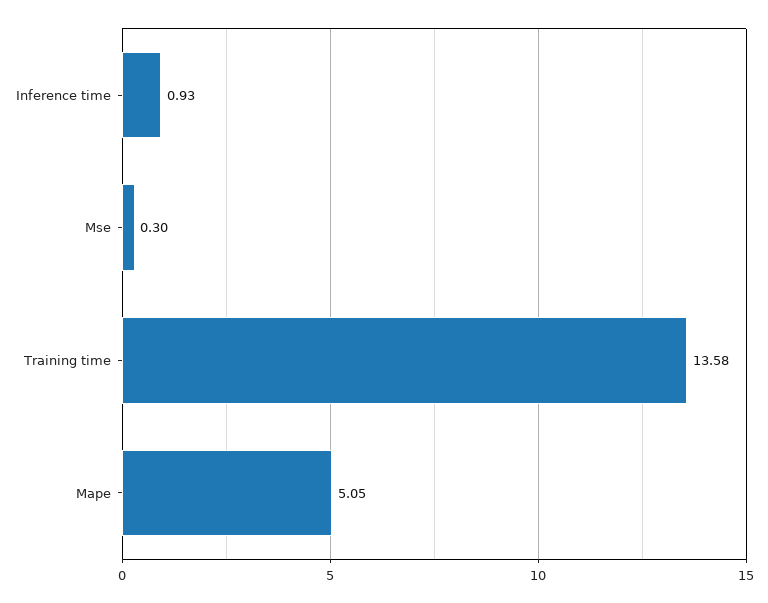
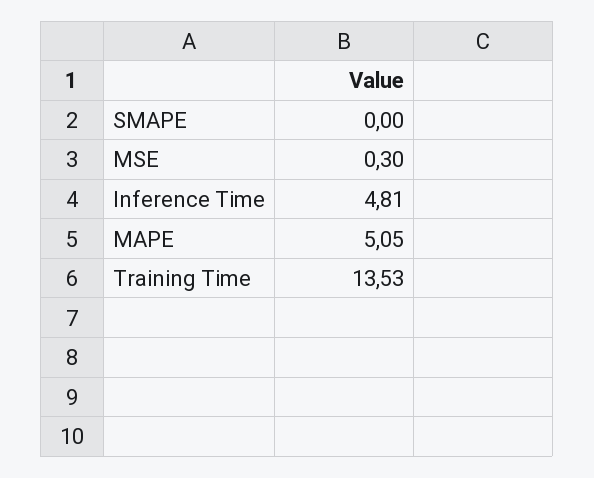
  {
-   "Inference time": 0.93,
+   "Inference time": 4.81,
    "Mse": 0.3,
-   "Training time": 13.58,
+   "Training time": 13.53,
-   "Mape": 5.05
+   "Mape": 5.05,
+   "SMAPE": 0
  }

